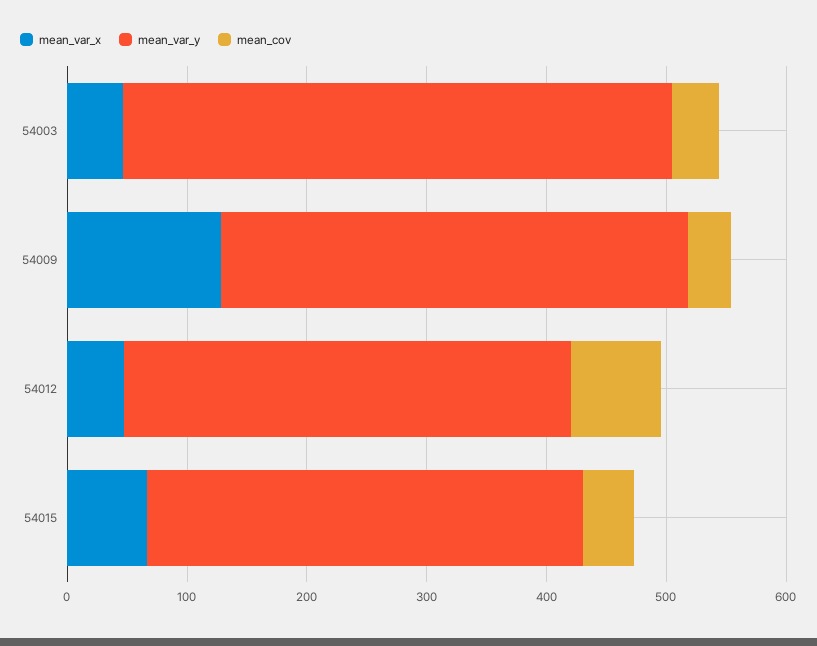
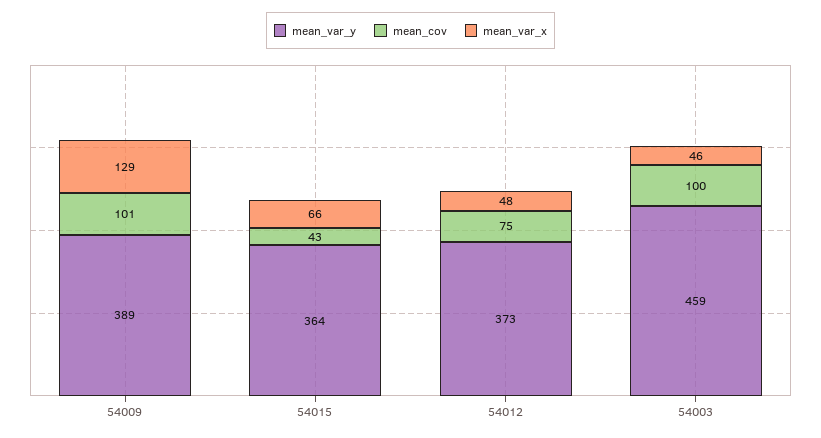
  {
    "mean_var_x": {
      "54003": 46,
      "54009": 129,
      "54012": 48,
      "54015": 66
    },
    "mean_var_y": {
      "54003": 459,
      "54009": 389,
      "54012": 373,
      "54015": 364
    },
    "mean_cov": {
-     "54003": 40,
+     "54003": 100,
-     "54009": 40,
+     "54009": 101,
      "54012": 75,
      "54015": 43
    }
  }

